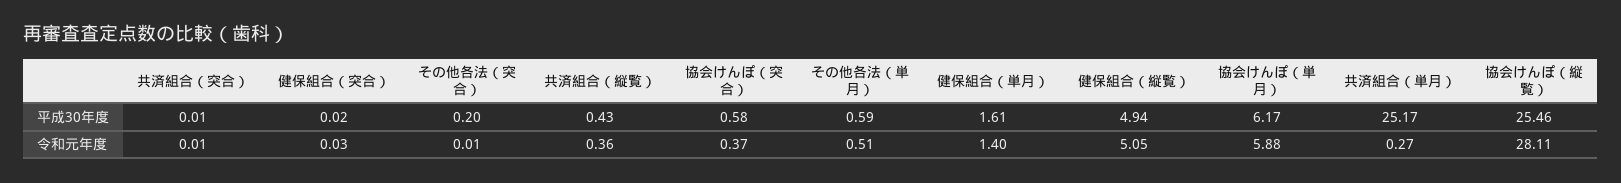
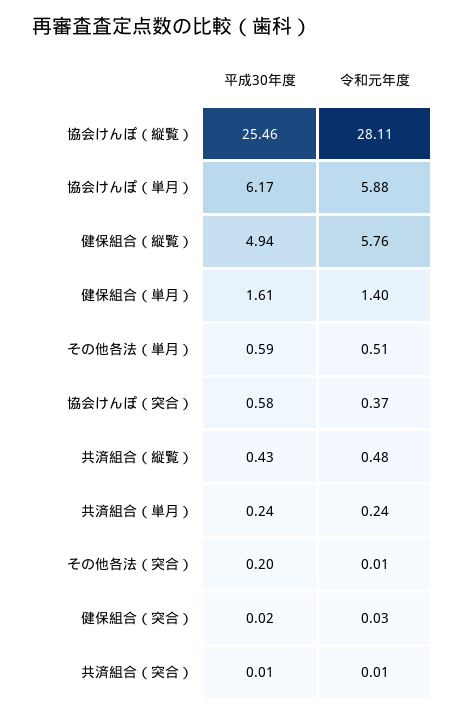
  {
    "共済組合（突合）": {
      "平成30年度": 0.01,
      "令和元年度": 0.01
    },
    "健保組合（突合）": {
      "平成30年度": 0.02,
      "令和元年度": 0.03
    },
    "その他各法（突合）": {
      "平成30年度": 0.2,
      "令和元年度": 0.01
    },
    "共済組合（縦覧）": {
      "平成30年度": 0.43,
-     "令和元年度": 0.36
+     "令和元年度": 0.48
    },
    "協会けんぽ（突合）": {
      "平成30年度": 0.58,
      "令和元年度": 0.37
    },
    "その他各法（単月）": {
      "平成30年度": 0.59,
      "令和元年度": 0.51
    },
    "健保組合（単月）": {
      "平成30年度": 1.61,
      "令和元年度": 1.4
    },
    "健保組合（縦覧）": {
      "平成30年度": 4.94,
-     "令和元年度": 5.05
+     "令和元年度": 5.76
    },
    "協会けんぽ（単月）": {
      "平成30年度": 6.17,
      "令和元年度": 5.88
    },
    "共済組合（単月）": {
-     "平成30年度": 25.17,
+     "平成30年度": 0.24,
-     "令和元年度": 0.27
+     "令和元年度": 0.24
    },
    "協会けんぽ（縦覧）": {
      "平成30年度": 25.46,
      "令和元年度": 28.11
    }
  }

